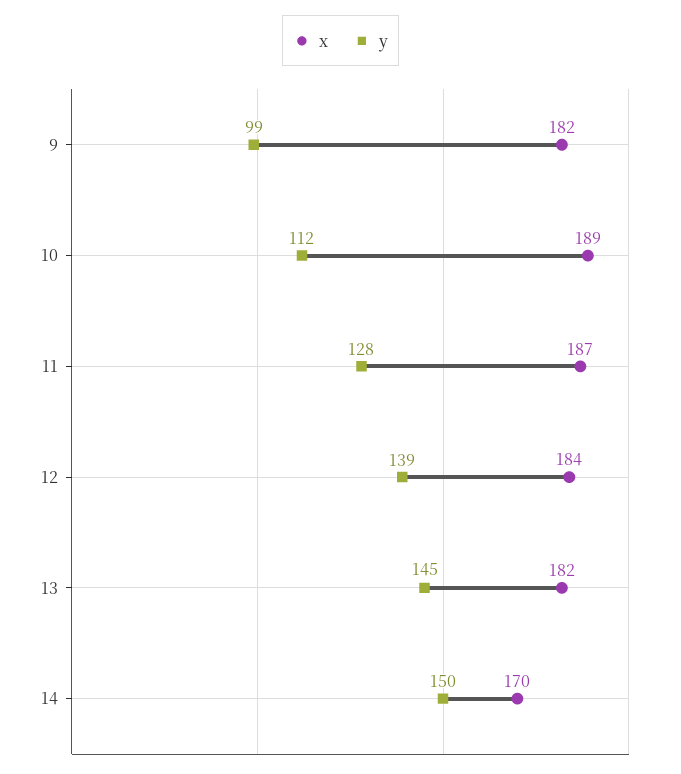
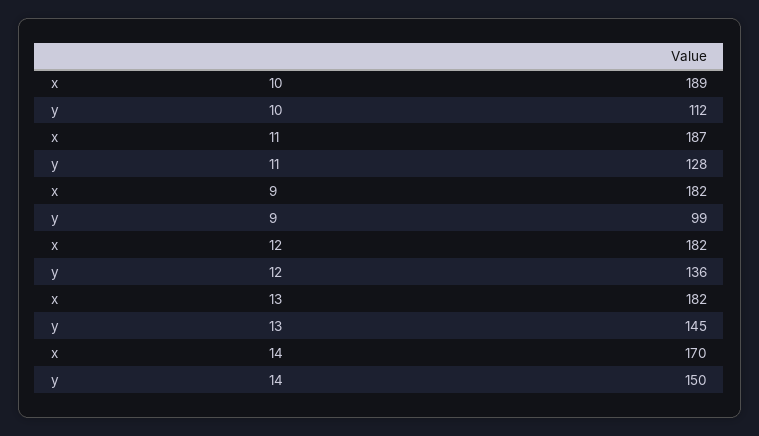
  {
    "x": {
      "9": 182,
      "10": 189,
      "11": 187,
-     "12": 184,
+     "12": 182,
      "13": 182,
      "14": 170
    },
    "y": {
      "9": 99,
      "10": 112,
      "11": 128,
-     "12": 139,
+     "12": 136,
      "13": 145,
      "14": 150
    }
  }

